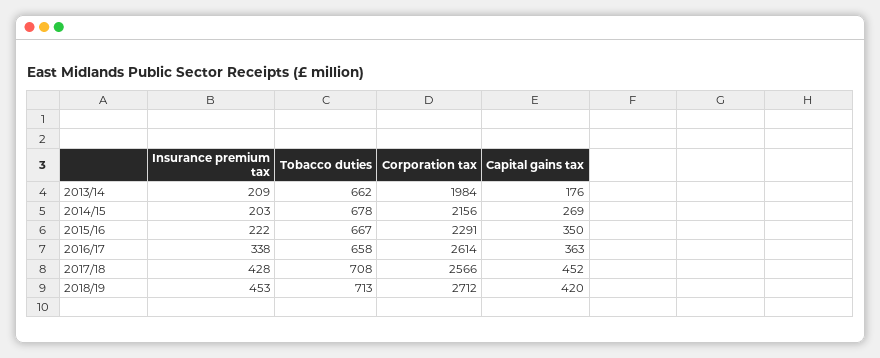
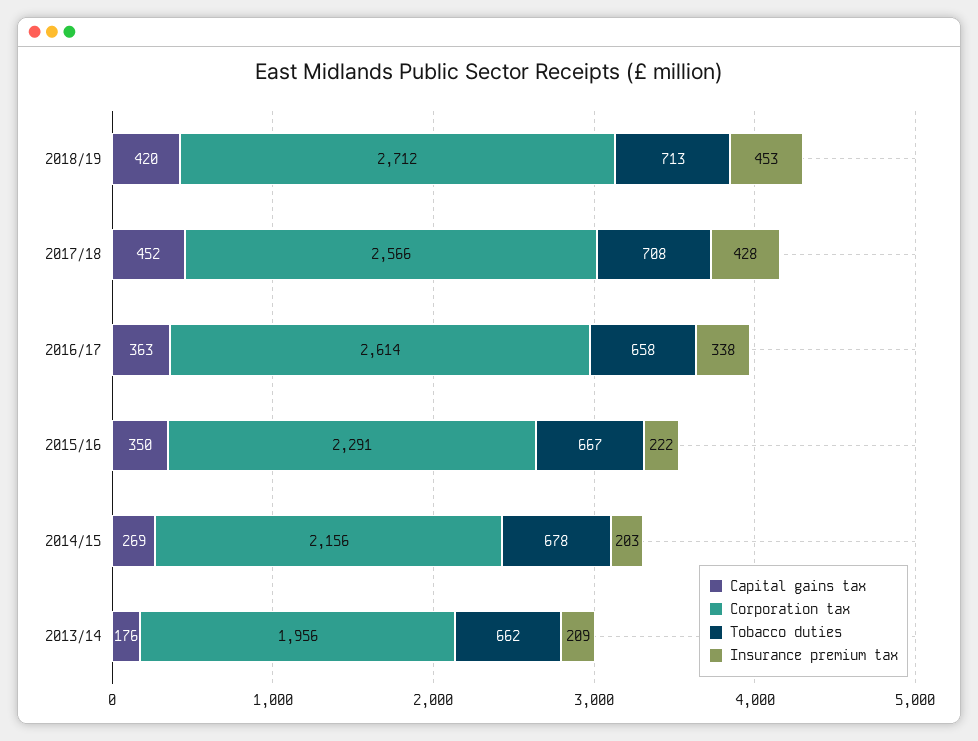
  {
    "Insurance premium tax": {
      "2013/14": 209,
      "2014/15": 203,
      "2015/16": 222,
      "2016/17": 338,
      "2017/18": 428,
      "2018/19": 453
    },
    "Tobacco duties": {
      "2013/14": 662,
      "2014/15": 678,
      "2015/16": 667,
      "2016/17": 658,
      "2017/18": 708,
      "2018/19": 713
    },
    "Corporation tax": {
-     "2013/14": 1984,
+     "2013/14": 1956,
      "2014/15": 2156,
      "2015/16": 2291,
      "2016/17": 2614,
      "2017/18": 2566,
      "2018/19": 2712
    },
    "Capital gains tax": {
      "2013/14": 176,
      "2014/15": 269,
      "2015/16": 350,
      "2016/17": 363,
      "2017/18": 452,
      "2018/19": 420
    }
  }

